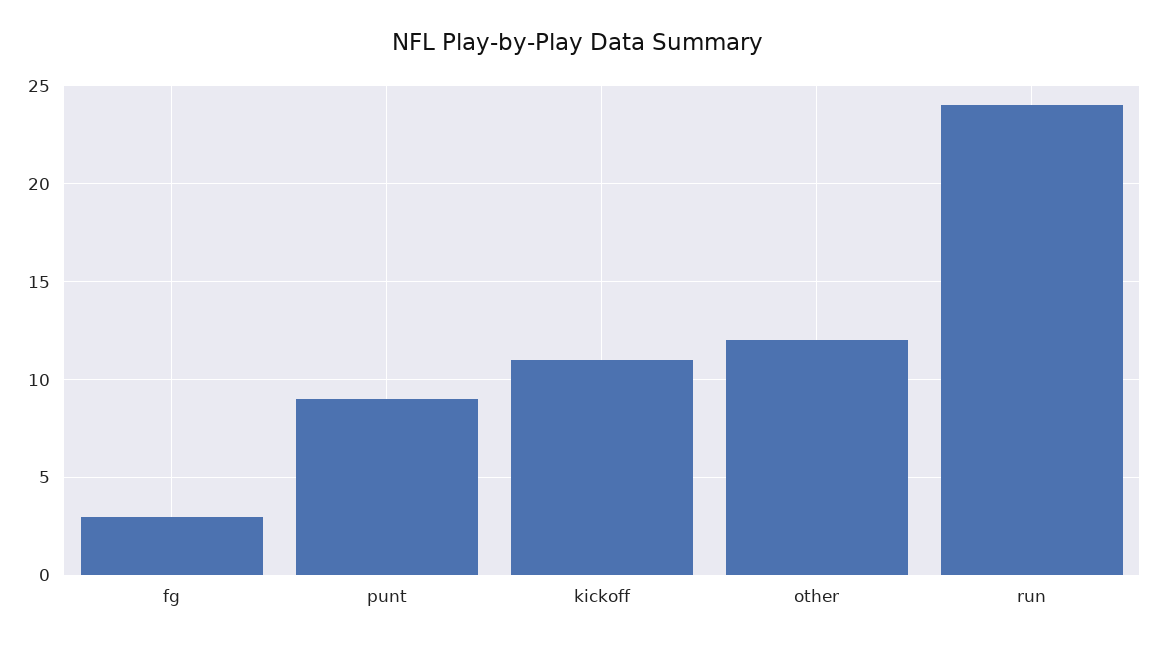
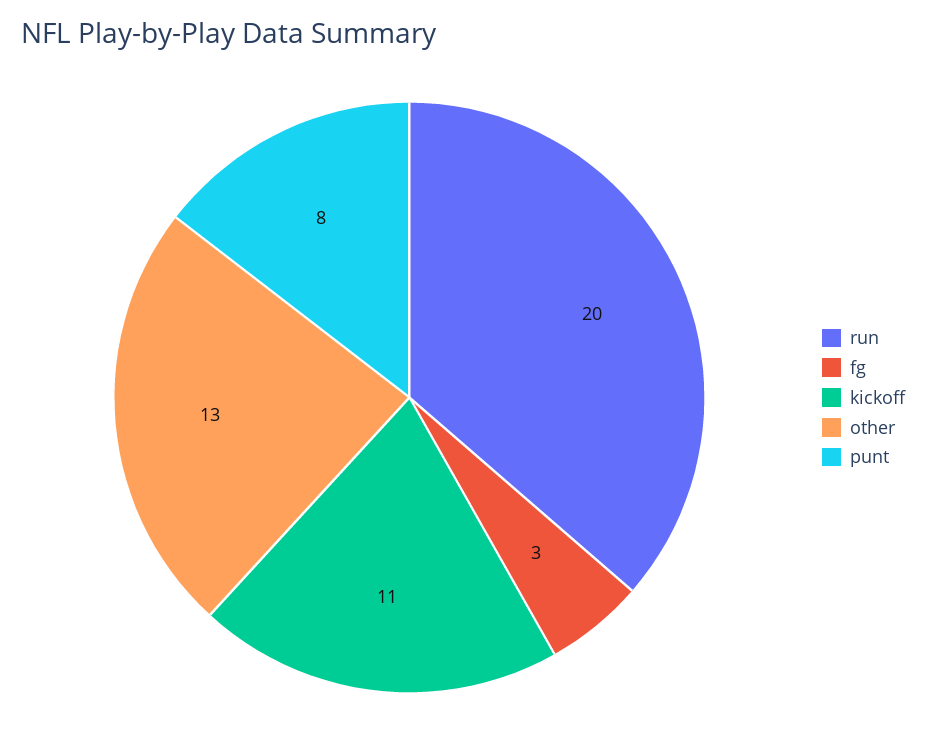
  {
    "fg": 3,
-   "punt": 9,
+   "punt": 8,
    "kickoff": 11,
-   "other": 12,
+   "other": 13,
-   "run": 24
+   "run": 20
  }

